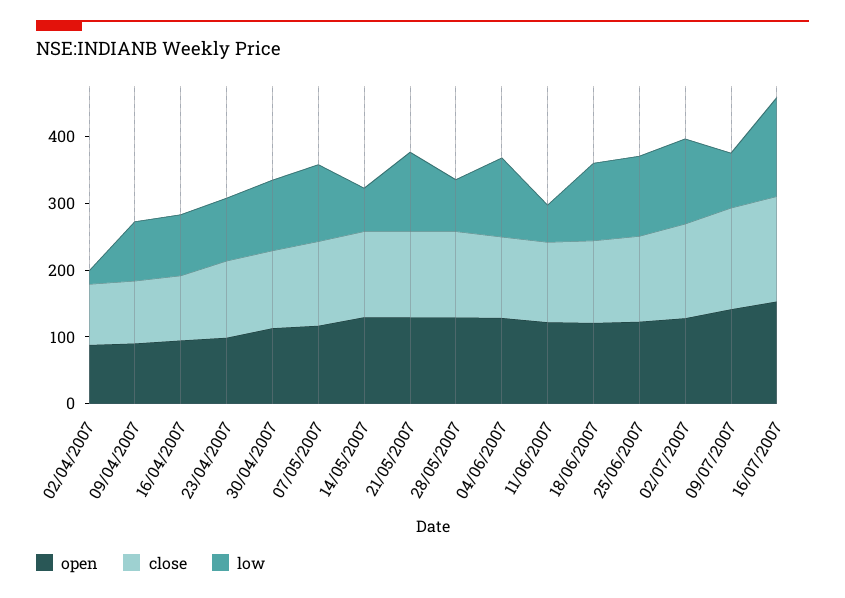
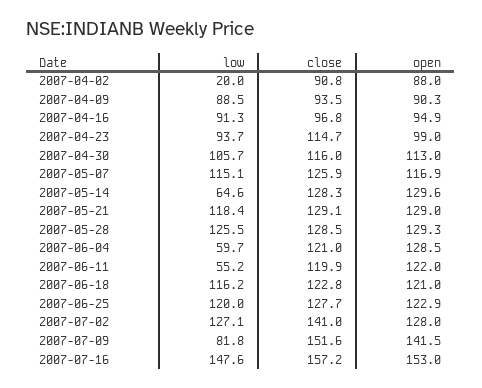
  {
    "open": {
      "02/04/2007": 88,
      "09/04/2007": 90.3,
      "16/04/2007": 94.9,
      "23/04/2007": 99,
      "30/04/2007": 113,
      "07/05/2007": 116.9,
      "14/05/2007": 129.6,
      "21/05/2007": 129,
      "28/05/2007": 129.3,
      "04/06/2007": 128.5,
      "11/06/2007": 122,
      "18/06/2007": 121,
      "25/06/2007": 122.9,
      "02/07/2007": 128,
      "09/07/2007": 141.5,
      "16/07/2007": 153
    },
    "close": {
      "02/04/2007": 90.8,
      "09/04/2007": 93.5,
      "16/04/2007": 96.8,
      "23/04/2007": 114.7,
      "30/04/2007": 116,
      "07/05/2007": 125.9,
      "14/05/2007": 128.3,
      "21/05/2007": 129.1,
      "28/05/2007": 128.5,
      "04/06/2007": 121,
      "11/06/2007": 119.9,
      "18/06/2007": 122.8,
      "25/06/2007": 127.7,
      "02/07/2007": 141,
      "09/07/2007": 151.6,
      "16/07/2007": 157.2
    },
    "low": {
      "02/04/2007": 20,
      "09/04/2007": 88.5,
      "16/04/2007": 91.3,
      "23/04/2007": 93.7,
      "30/04/2007": 105.7,
      "07/05/2007": 115.1,
      "14/05/2007": 64.6,
      "21/05/2007": 118.4,
-     "28/05/2007": 80,
+     "28/05/2007": 125.5,
-     "04/06/2007": 120,
+     "04/06/2007": 59.7,
      "11/06/2007": 55.2,
      "18/06/2007": 116.2,
      "25/06/2007": 120,
      "02/07/2007": 127.1,
      "09/07/2007": 81.8,
      "16/07/2007": 147.6
    }
  }

